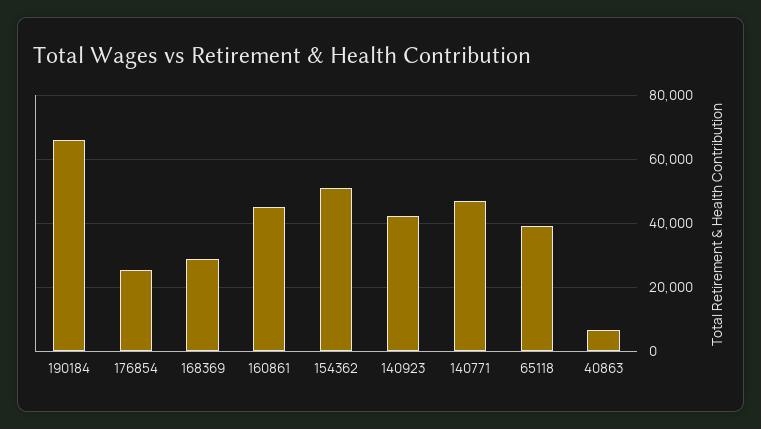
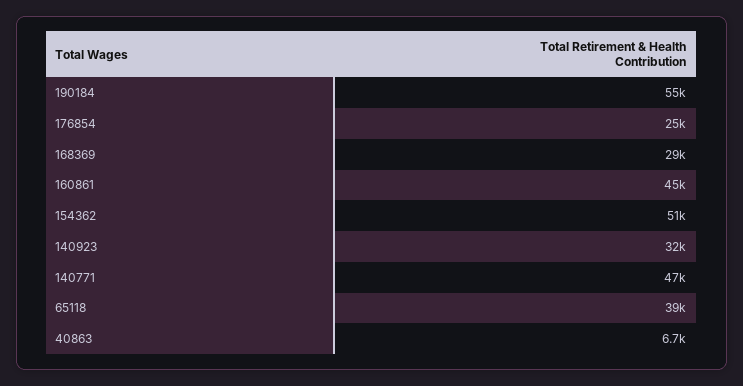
  {
-   "190184": 66000,
+   "190184": 55000,
    "176854": 25000,
    "168369": 29000,
    "160861": 45000,
    "154362": 51000,
-   "140923": 42000,
+   "140923": 32000,
    "140771": 47000,
    "65118": 39000,
    "40863": 6700
  }

